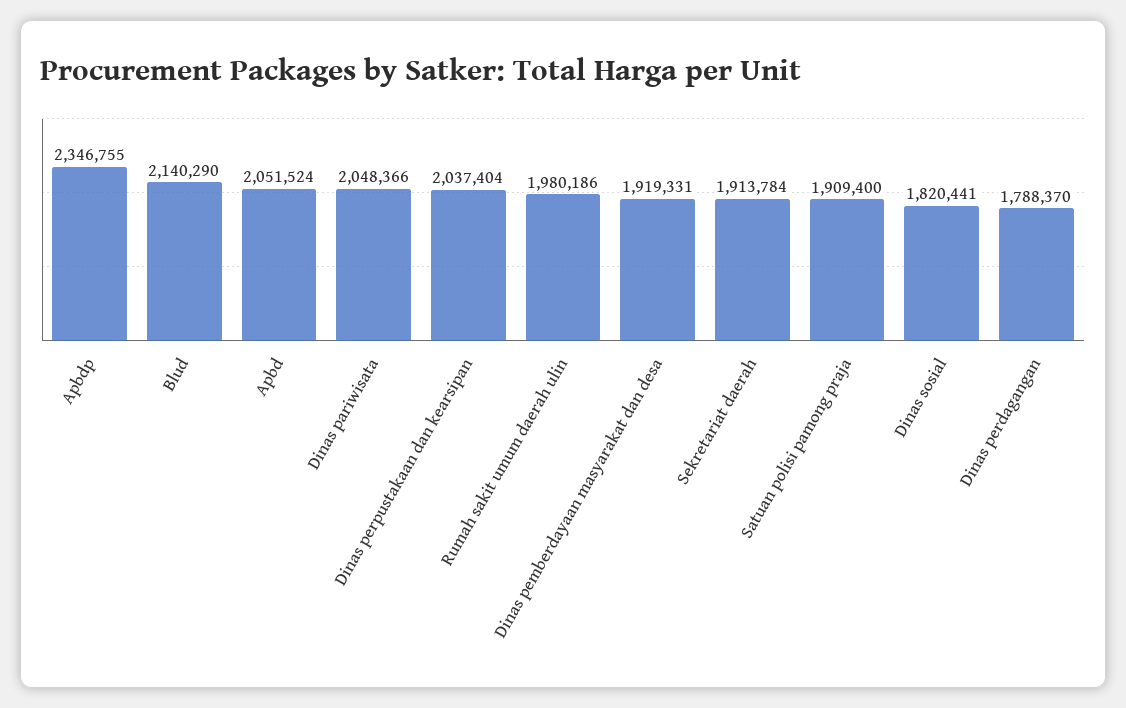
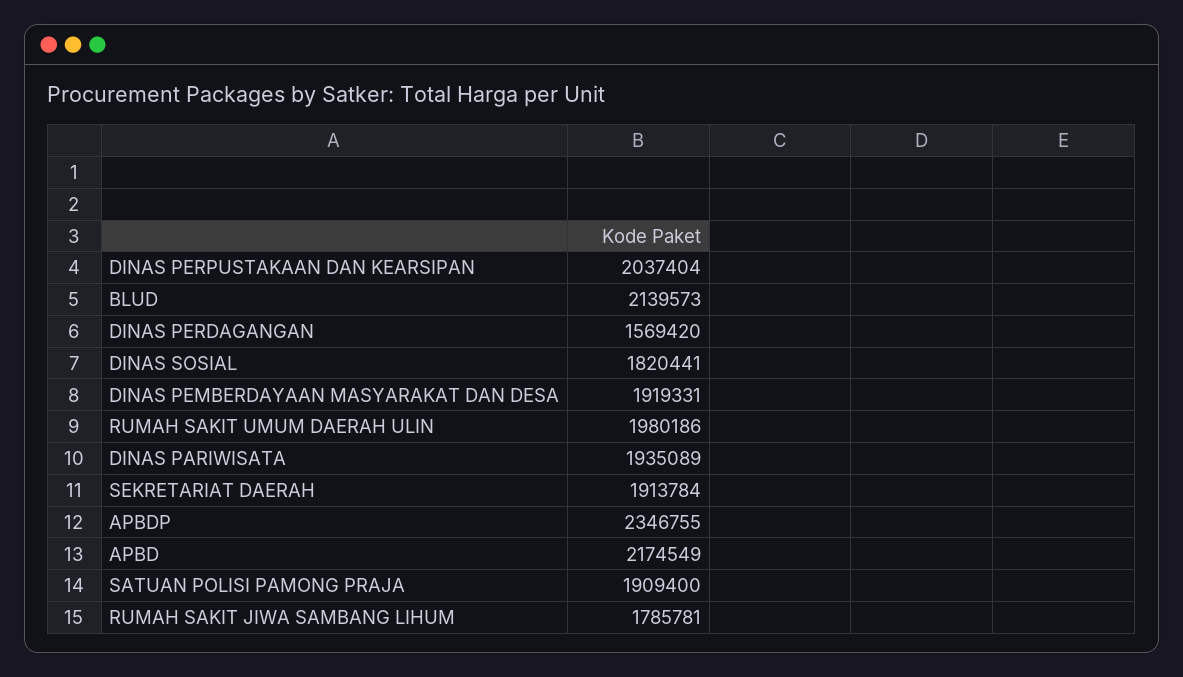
  {
    "Apbdp": 2346755,
-   "Blud": 2140290,
+   "Blud": 2139573,
-   "Apbd": 2051524,
+   "Apbd": 2174549,
-   "Dinas pariwisata": 2048366,
+   "Dinas pariwisata": 1935089,
    "Dinas perpustakaan dan kearsipan": 2037404,
    "Rumah sakit umum daerah ulin": 1980186,
    "Dinas pemberdayaan masyarakat dan desa": 1919331,
    "Sekretariat daerah": 1913784,
    "Satuan polisi pamong praja": 1909400,
    "Dinas sosial": 1820441,
-   "Dinas perdagangan": 1788370
+   "Dinas perdagangan": 1569420,
+   "RUMAH SAKIT JIWA SAMBANG LIHUM": 1785781
  }

